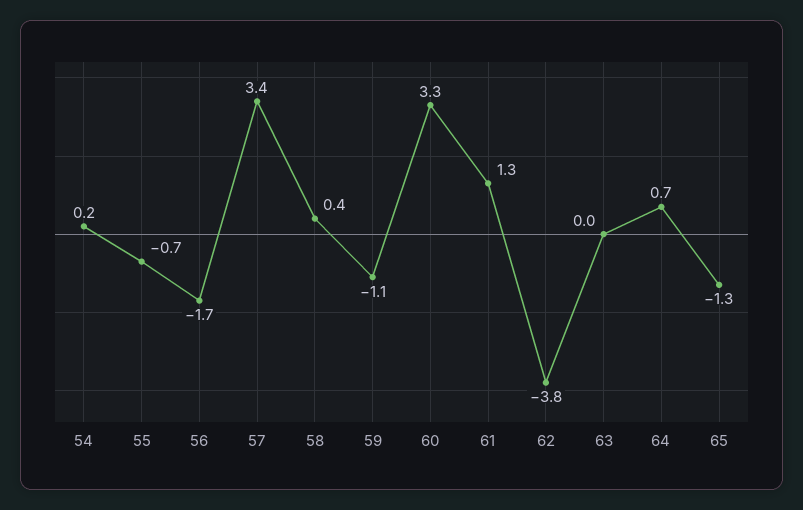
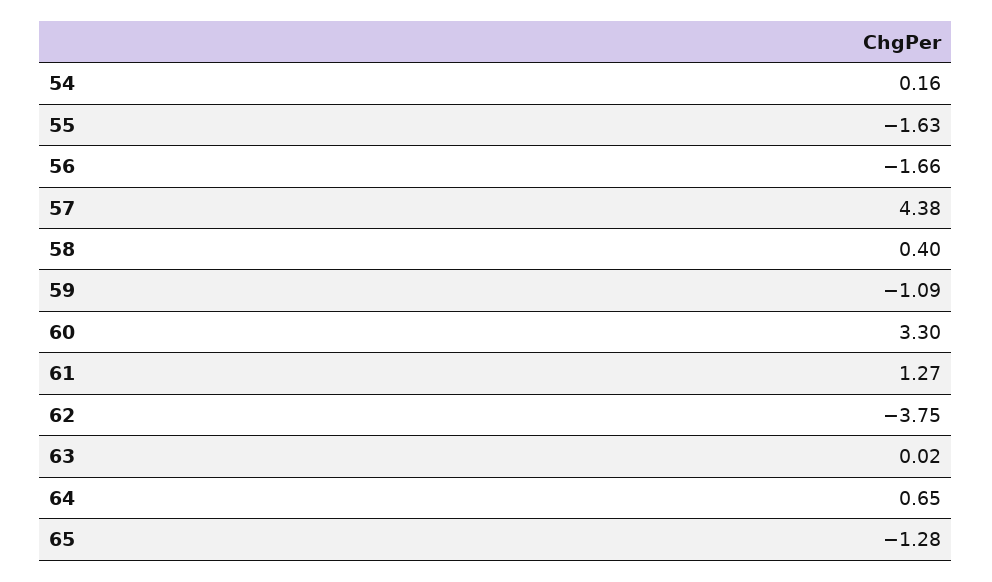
  {
    "54": 0.16,
-   "55": -0.7,
+   "55": -1.63,
    "56": -1.66,
-   "57": 3.4,
+   "57": 4.38,
    "58": 0.4,
    "59": -1.09,
    "60": 3.3,
    "61": 1.27,
    "62": -3.75,
    "63": 0.02,
    "64": 0.65,
    "65": -1.28
  }

